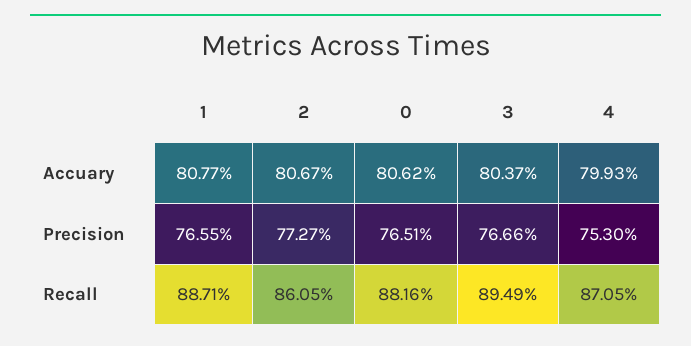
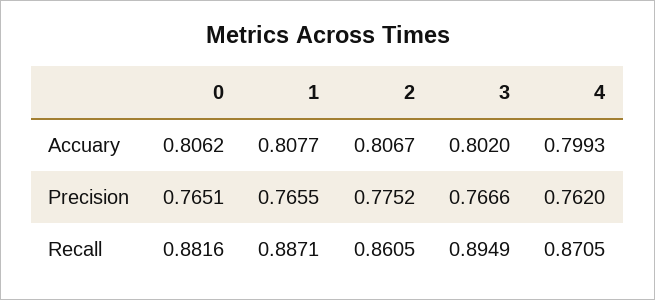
  {
    "1": {
      "Accuary": 0.8077,
      "Precision": 0.7655,
      "Recall": 0.8871
    },
    "2": {
      "Accuary": 0.8067,
-     "Precision": 0.7727,
+     "Precision": 0.7752,
      "Recall": 0.8605
    },
    "0": {
      "Accuary": 0.8062,
      "Precision": 0.7651,
      "Recall": 0.8816
    },
    "3": {
-     "Accuary": 0.8037,
+     "Accuary": 0.802,
      "Precision": 0.7666,
      "Recall": 0.8949
    },
    "4": {
      "Accuary": 0.7993,
-     "Precision": 0.753,
+     "Precision": 0.762,
      "Recall": 0.8705
    }
  }

